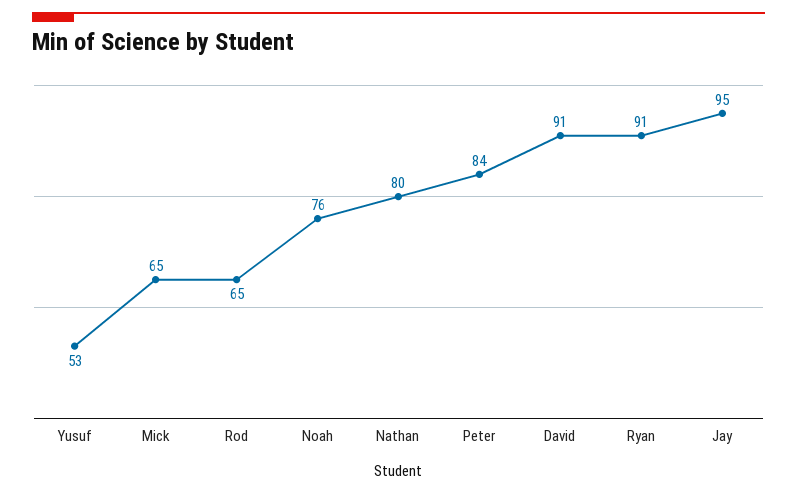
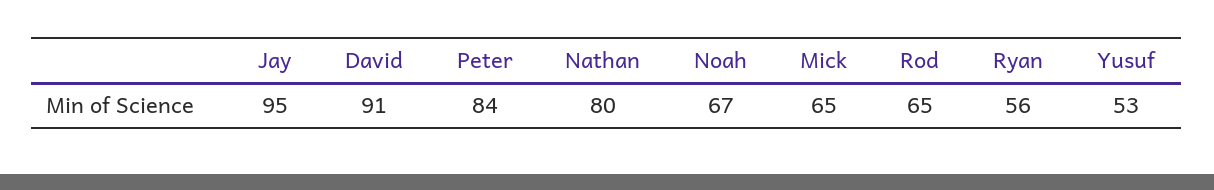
  {
    "Yusuf": 53,
    "Mick": 65,
    "Rod": 65,
-   "Noah": 76,
+   "Noah": 67,
    "Nathan": 80,
    "Peter": 84,
    "David": 91,
-   "Ryan": 91,
+   "Ryan": 56,
    "Jay": 95
  }

